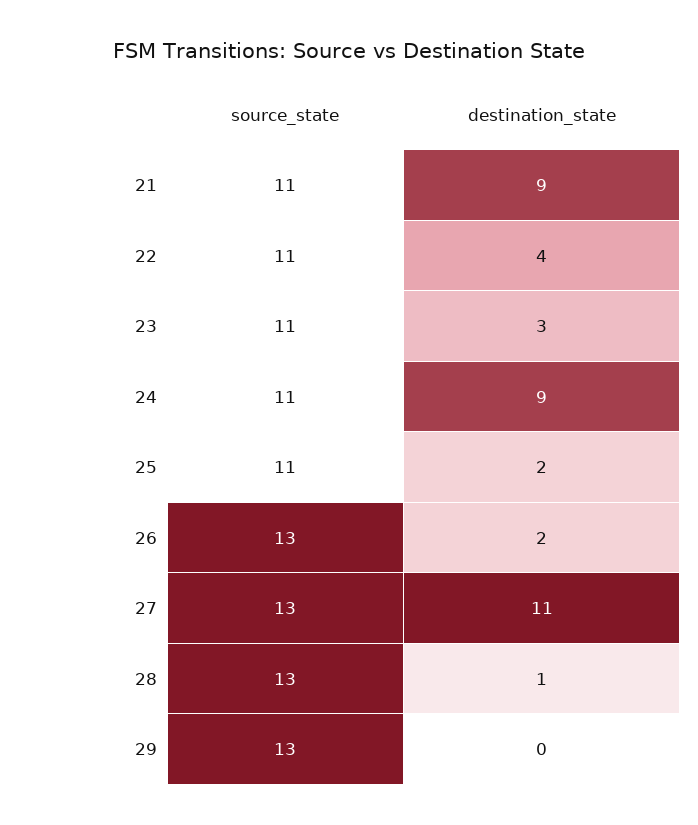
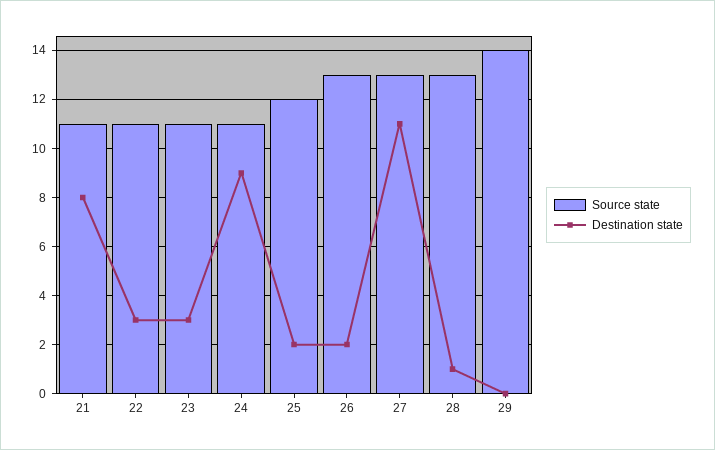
  {
    "source_state": {
      "21": 11,
      "22": 11,
      "23": 11,
      "24": 11,
-     "25": 11,
+     "25": 12,
      "26": 13,
      "27": 13,
      "28": 13,
-     "29": 13
+     "29": 14
    },
    "destination_state": {
-     "21": 9,
+     "21": 8,
-     "22": 4,
+     "22": 3,
      "23": 3,
      "24": 9,
      "25": 2,
      "26": 2,
      "27": 11,
      "28": 1,
      "29": 0
    }
  }

